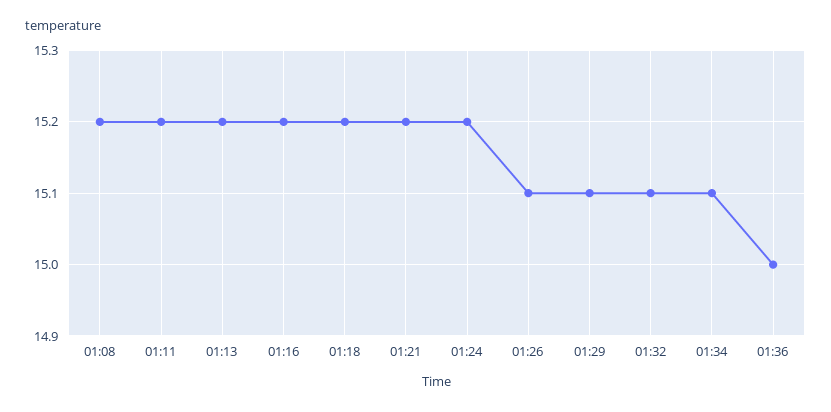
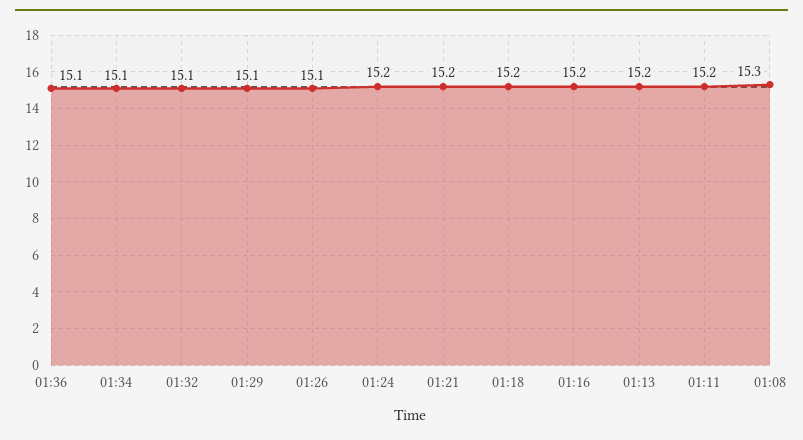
  {
-   "01:08": 15.2,
+   "01:08": 15.3,
    "01:11": 15.2,
    "01:13": 15.2,
    "01:16": 15.2,
    "01:18": 15.2,
    "01:21": 15.2,
    "01:24": 15.2,
    "01:26": 15.1,
    "01:29": 15.1,
    "01:32": 15.1,
    "01:34": 15.1,
-   "01:36": 15
+   "01:36": 15.1
  }

